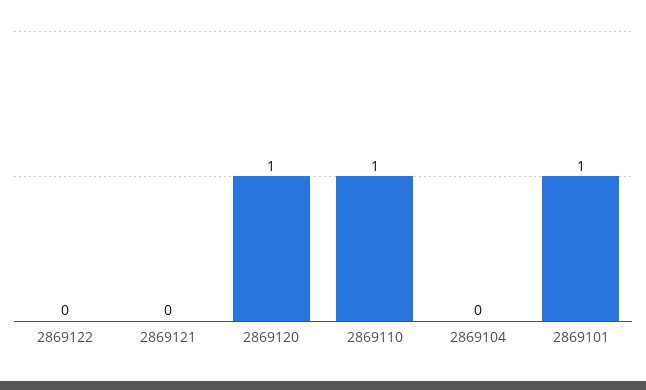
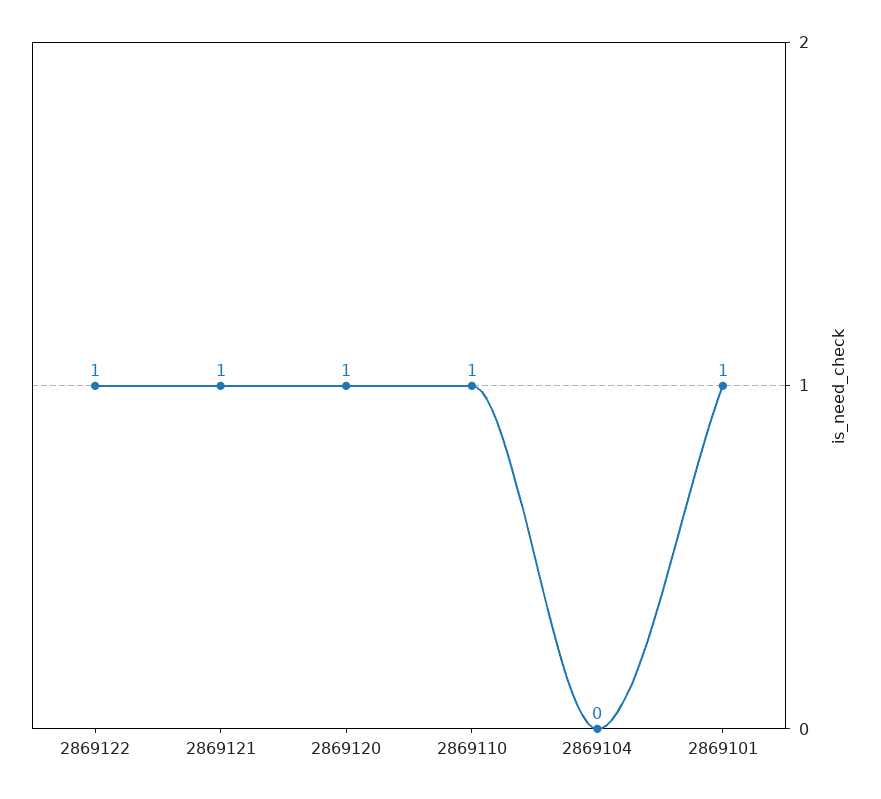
  {
-   "2869122": 0,
+   "2869122": 1,
-   "2869121": 0,
+   "2869121": 1,
    "2869120": 1,
    "2869110": 1,
    "2869104": 0,
    "2869101": 1
  }

